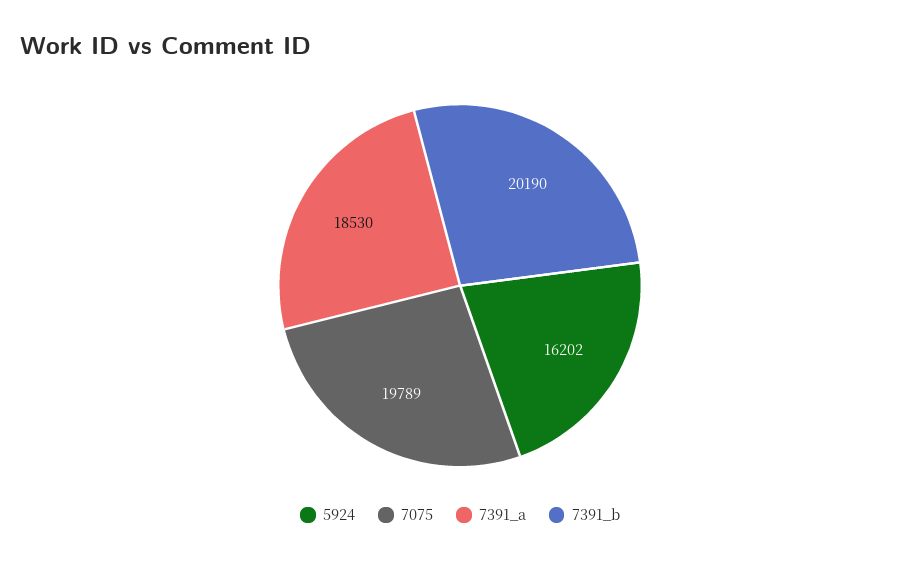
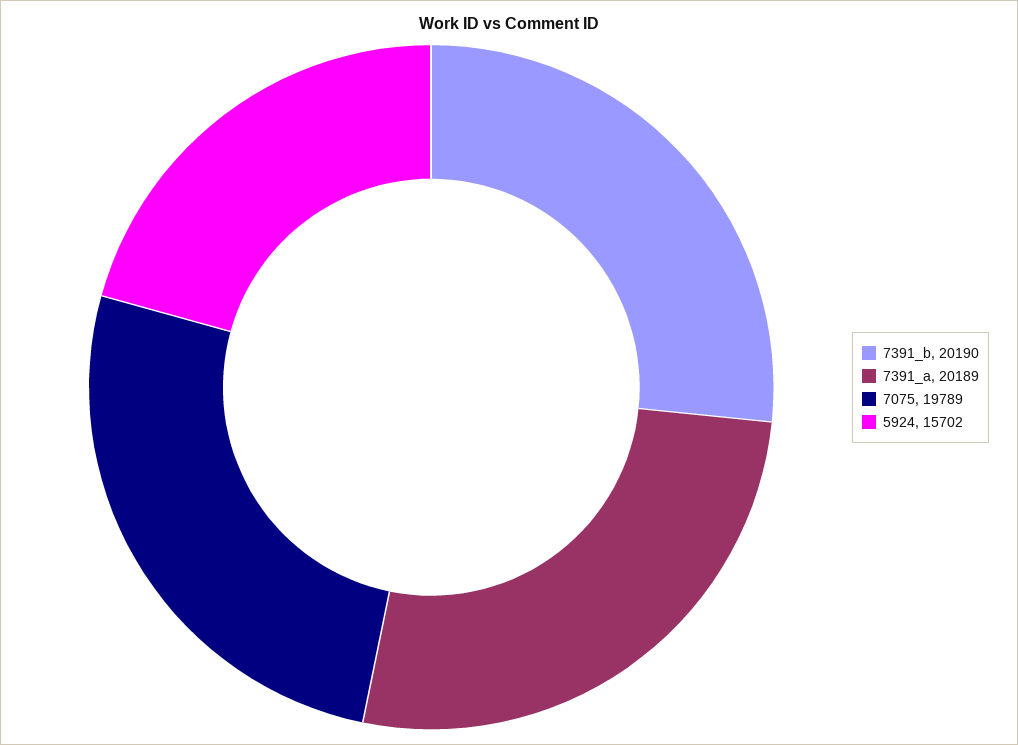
  {
-   "5924": 16202,
+   "5924": 15702,
    "7075": 19789,
-   "7391_a": 18530,
+   "7391_a": 20189,
    "7391_b": 20190
  }

